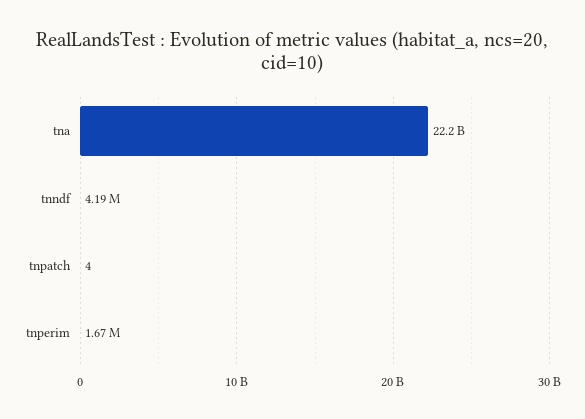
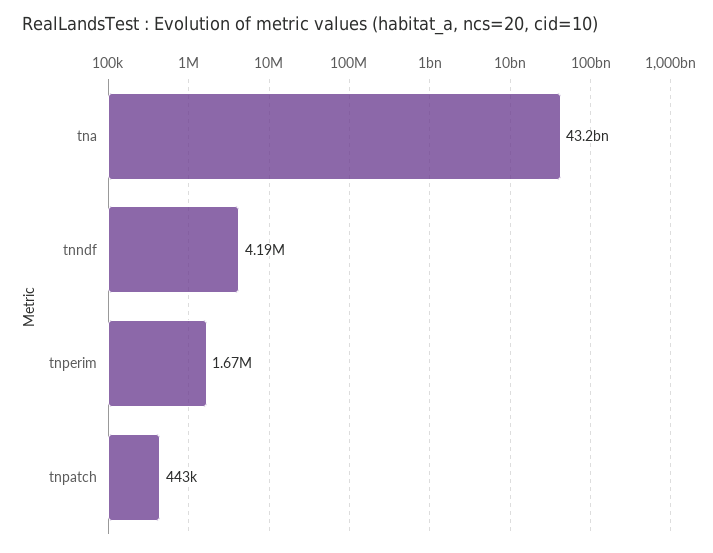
  {
-   "tna": 22200000000,
+   "tna": 43200000000,
    "tnndf": 4190000,
-   "tnpatch": 4,
+   "tnpatch": 443000,
    "tnperim": 1670000
  }

